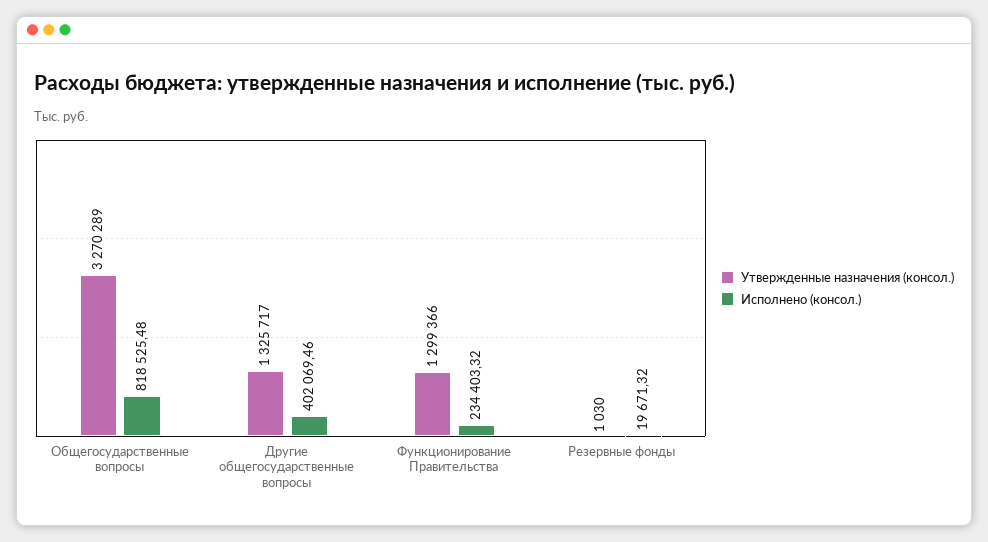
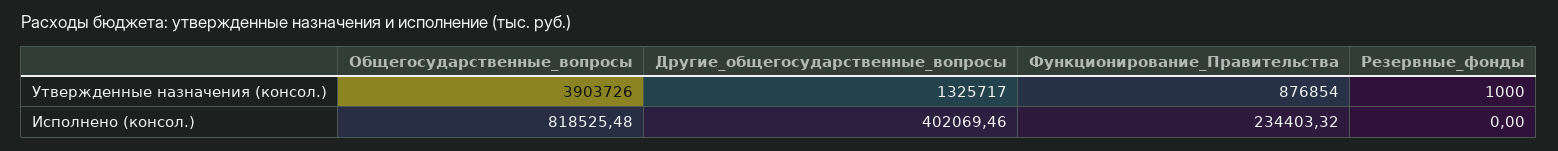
  {
    "Утвержденные назначения (консол.)": {
-     "Общегосударственные вопросы": 3270289,
+     "Общегосударственные вопросы": 3903726,
      "Другие общегосударственные вопросы": 1325717,
-     "Функционирование Правительства": 1299366,
+     "Функционирование Правительства": 876854,
-     "Резервные фонды": 1030
+     "Резервные фонды": 1000
    },
    "Исполнено (консол.)": {
      "Общегосударственные вопросы": 818525.48,
      "Другие общегосударственные вопросы": 402069.46,
      "Функционирование Правительства": 234403.32,
-     "Резервные фонды": 19671.32
+     "Резервные фонды": 0
    }
  }

